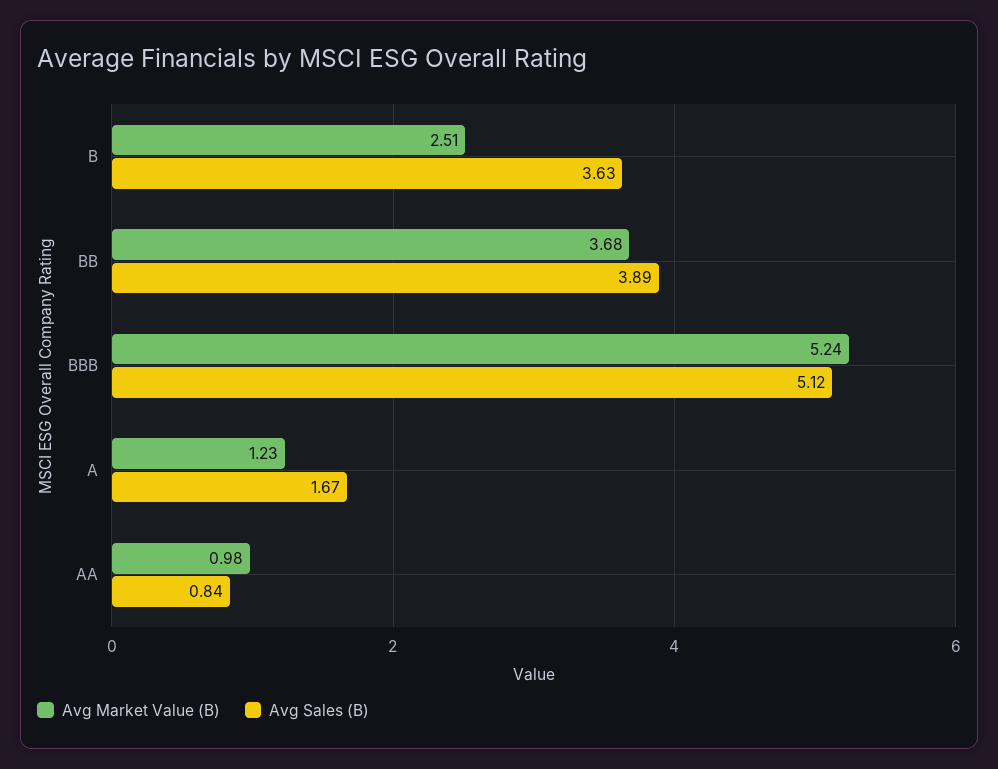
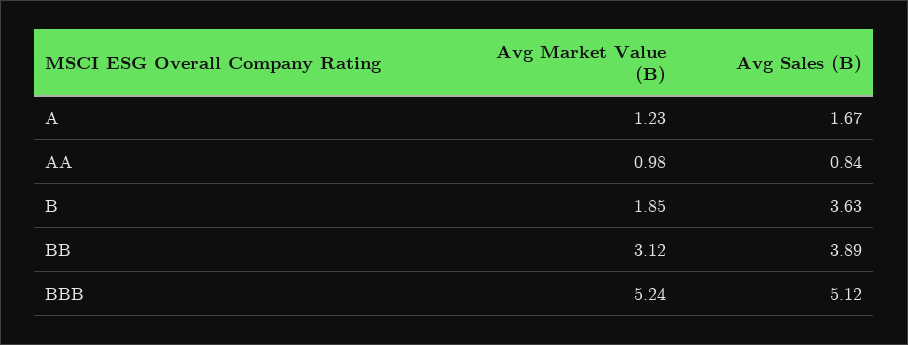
  {
    "Avg Market Value (B)": {
-     "B": 2.51,
+     "B": 1.85,
-     "BB": 3.68,
+     "BB": 3.12,
      "BBB": 5.24,
      "A": 1.23,
      "AA": 0.98
    },
    "Avg Sales (B)": {
      "B": 3.63,
      "BB": 3.89,
      "BBB": 5.12,
      "A": 1.67,
      "AA": 0.84
    }
  }

